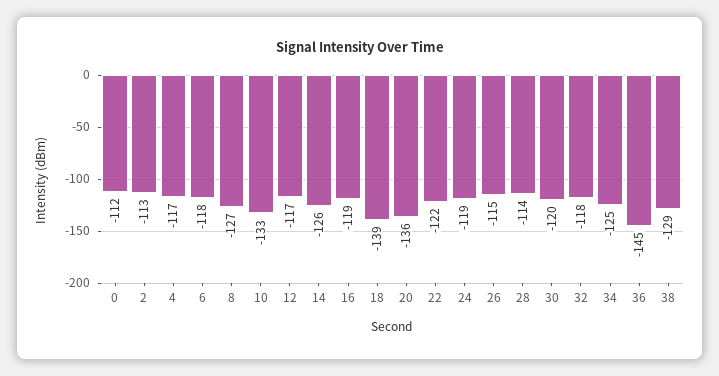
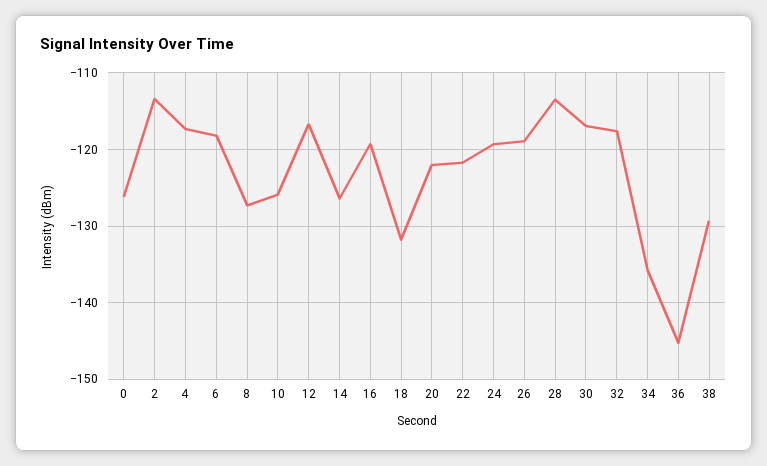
  {
-   "0": -112,
+   "0": -126,
    "2": -113,
    "4": -117,
    "6": -118,
    "8": -127,
-   "10": -133,
+   "10": -126,
    "12": -117,
    "14": -126,
    "16": -119,
-   "18": -139,
+   "18": -132,
-   "20": -136,
+   "20": -122,
    "22": -122,
    "24": -119,
-   "26": -115,
+   "26": -119,
    "28": -114,
-   "30": -120,
+   "30": -117,
    "32": -118,
-   "34": -125,
+   "34": -136,
    "36": -145,
    "38": -129
  }

